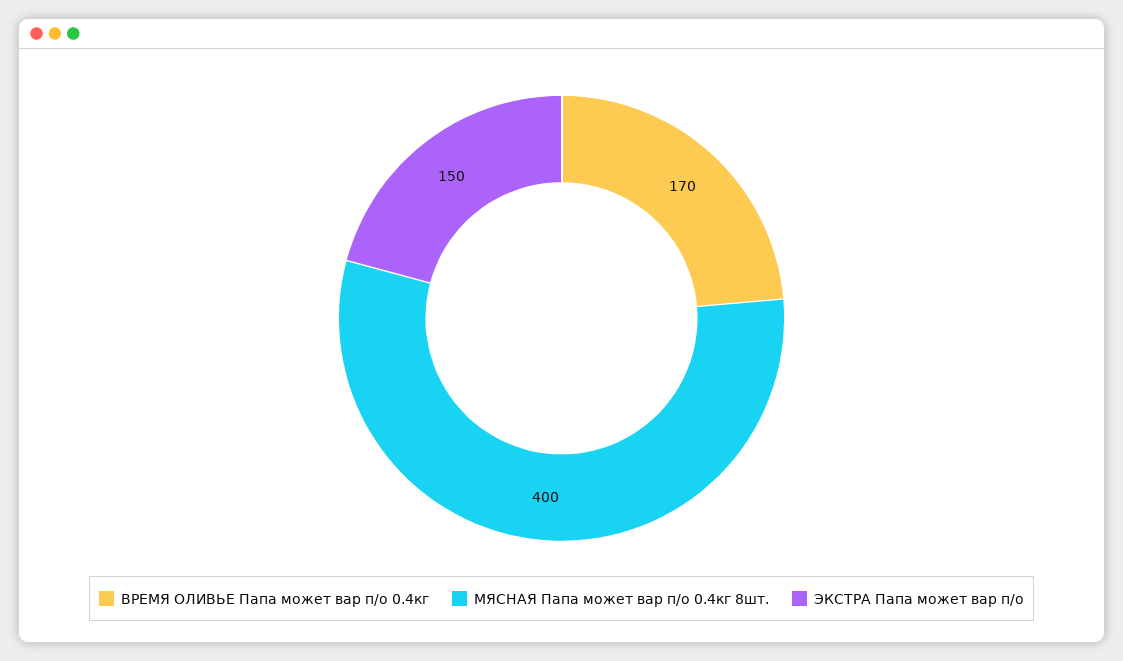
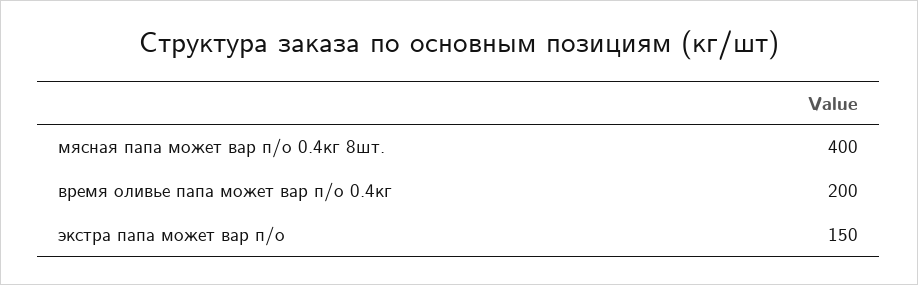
  {
-   "ВРЕМЯ ОЛИВЬЕ Папа может вар п/о 0.4кг": 170,
+   "ВРЕМЯ ОЛИВЬЕ Папа может вар п/о 0.4кг": 200,
    "МЯСНАЯ Папа может вар п/о 0.4кг 8шт.": 400,
    "ЭКСТРА Папа может вар п/о": 150
  }

